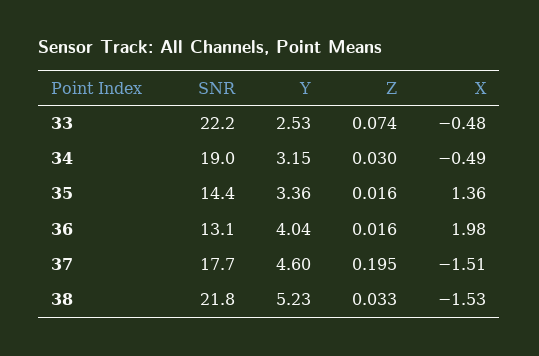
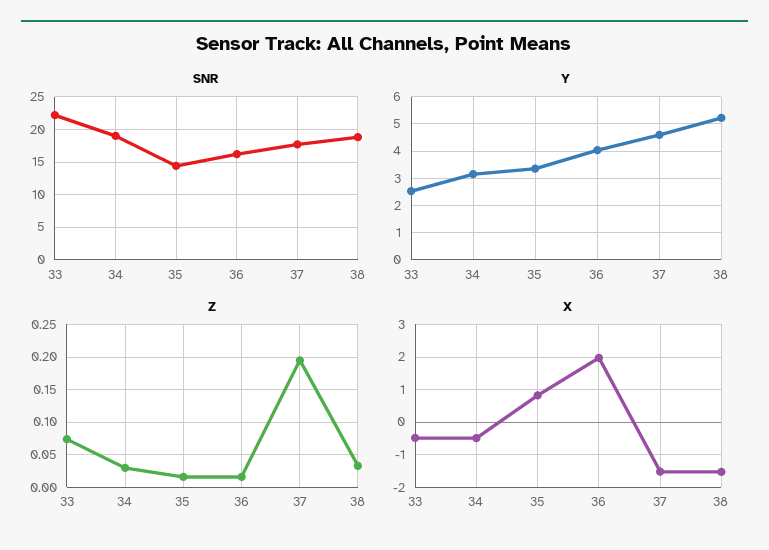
  {
    "SNR": {
      "33": 22.2,
      "34": 19,
      "35": 14.4,
-     "36": 13.1,
+     "36": 16,
      "37": 17.7,
-     "38": 21.8
+     "38": 19
    },
    "Y": {
      "33": 2.53,
      "34": 3.15,
      "35": 3.36,
      "36": 4.04,
      "37": 4.6,
      "38": 5.23
    },
    "Z": {
      "33": 0.074,
      "34": 0.03,
      "35": 0.016,
      "36": 0.016,
      "37": 0.195,
      "38": 0.033
    },
    "X": {
      "33": -0.48,
      "34": -0.49,
-     "35": 1.36,
+     "35": 0.8,
      "36": 1.98,
      "37": -1.51,
      "38": -1.53
    }
  }

